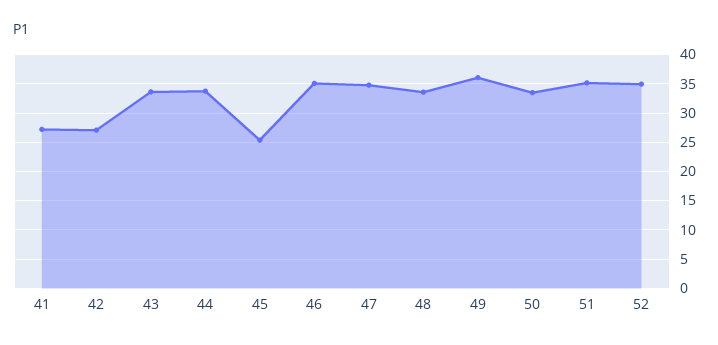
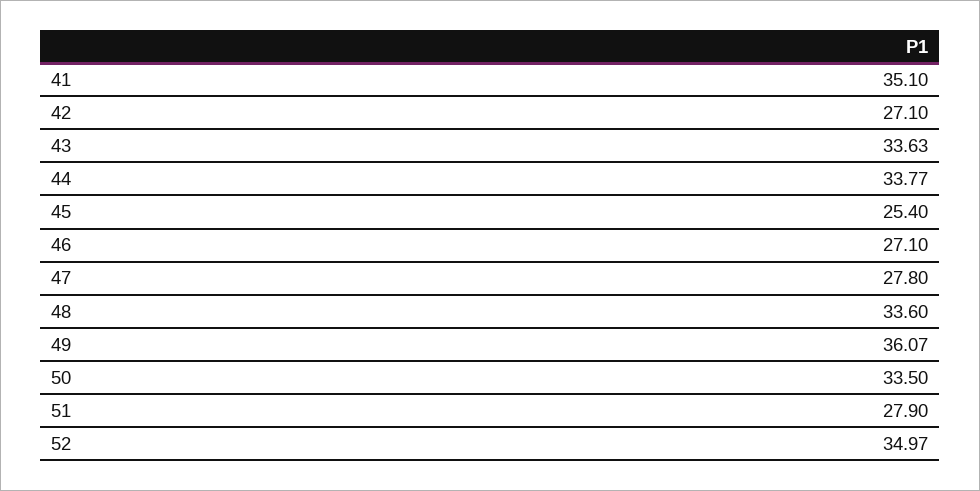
  {
-   "41": 27.5,
+   "41": 35.1,
    "42": 27.1,
    "43": 33.63,
    "44": 33.77,
    "45": 25.4,
-   "46": 35,
+   "46": 27.1,
-   "47": 35,
+   "47": 27.8,
    "48": 33.6,
    "49": 36.07,
    "50": 33.5,
-   "51": 35,
+   "51": 27.9,
    "52": 34.97
  }

